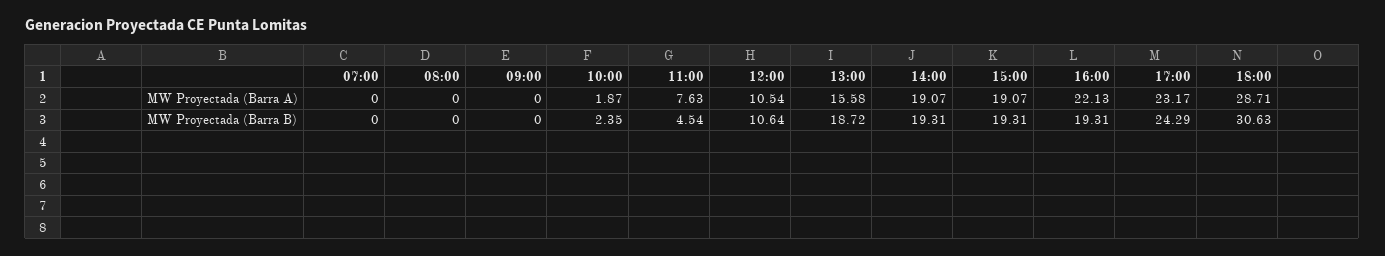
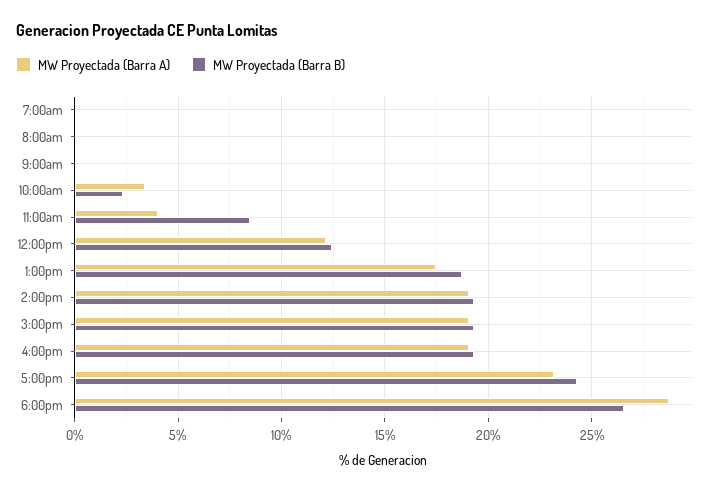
  {
    "MW Proyectada (Barra A)": {
      "07:00": 0,
      "08:00": 0,
      "09:00": 0,
-     "10:00": 1.87,
+     "10:00": 3.5,
-     "11:00": 7.63,
+     "11:00": 4,
-     "12:00": 10.54,
+     "12:00": 12,
-     "13:00": 15.58,
+     "13:00": 17.5,
      "14:00": 19.07,
      "15:00": 19.07,
-     "16:00": 22.13,
+     "16:00": 19,
      "17:00": 23.17,
      "18:00": 28.71
    },
    "MW Proyectada (Barra B)": {
      "07:00": 0,
      "08:00": 0,
      "09:00": 0,
      "10:00": 2.35,
-     "11:00": 4.54,
+     "11:00": 8.5,
-     "12:00": 10.64,
+     "12:00": 12.5,
      "13:00": 18.72,
      "14:00": 19.31,
      "15:00": 19.31,
      "16:00": 19.31,
      "17:00": 24.29,
-     "18:00": 30.63
+     "18:00": 26.5
    }
  }

